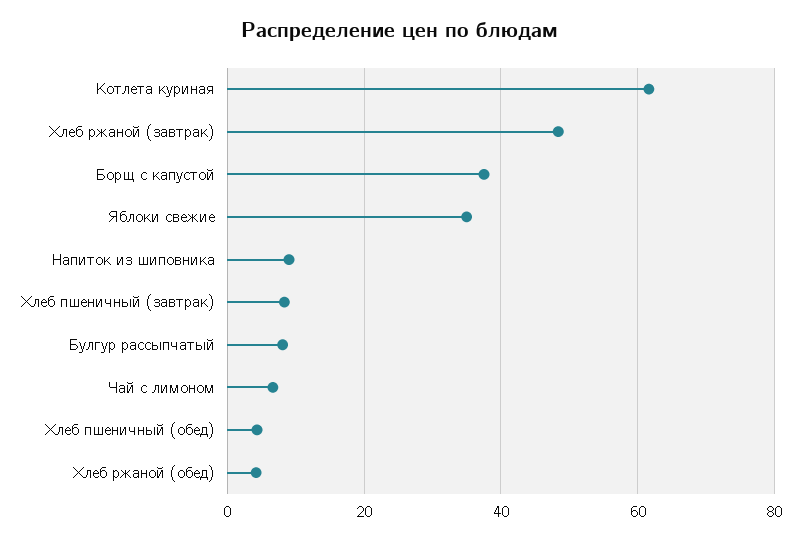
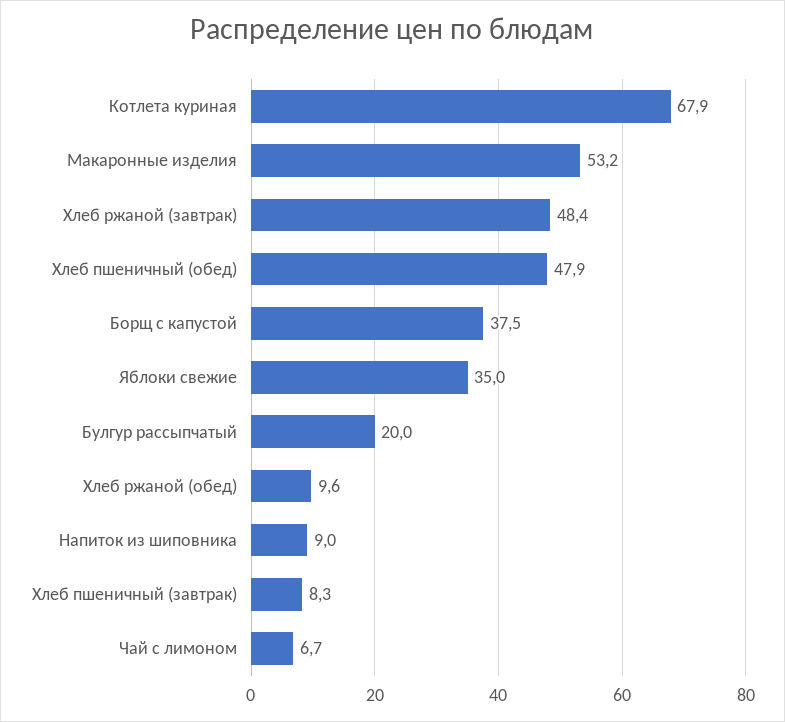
  {
-   "Котлета куриная": 62,
+   "Котлета куриная": 67.9,
    "Хлеб ржаной (завтрак)": 48.4,
    "Борщ с капустой": 37.5,
    "Яблоки свежие": 35,
    "Напиток из шиповника": 9,
    "Хлеб пшеничный (завтрак)": 8.3,
-   "Булгур рассыпчатый": 8,
+   "Булгур рассыпчатый": 20,
    "Чай с лимоном": 6.7,
-   "Хлеб пшеничный (обед)": 4,
+   "Хлеб пшеничный (обед)": 47.9,
-   "Хлеб ржаной (обед)": 4
+   "Хлеб ржаной (обед)": 9.6,
+   "Макаронные изделия": 53.2
  }

